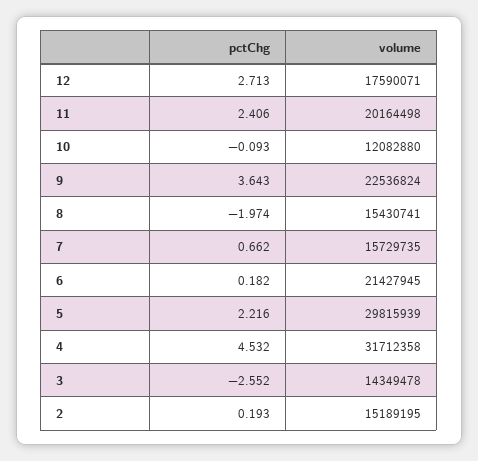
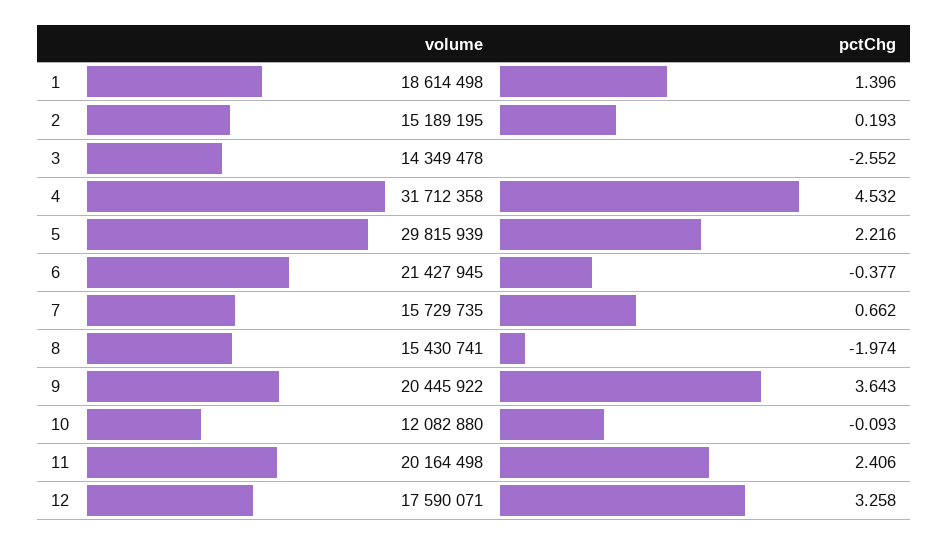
  {
    "pctChg": {
-     "12": 2.713,
+     "12": 3.258,
      "11": 2.406,
      "10": -0.093,
      "9": 3.643,
      "8": -1.974,
      "7": 0.662,
-     "6": 0.182,
+     "6": -0.377,
      "5": 2.216,
      "4": 4.532,
      "3": -2.552,
-     "2": 0.193
+     "2": 0.193,
+     "1": 1.396
    },
    "volume": {
      "12": 17590071,
      "11": 20164498,
      "10": 12082880,
-     "9": 22536824,
+     "9": 20445922,
      "8": 15430741,
      "7": 15729735,
      "6": 21427945,
      "5": 29815939,
      "4": 31712358,
      "3": 14349478,
-     "2": 15189195
+     "2": 15189195,
+     "1": 18614498
    }
  }

